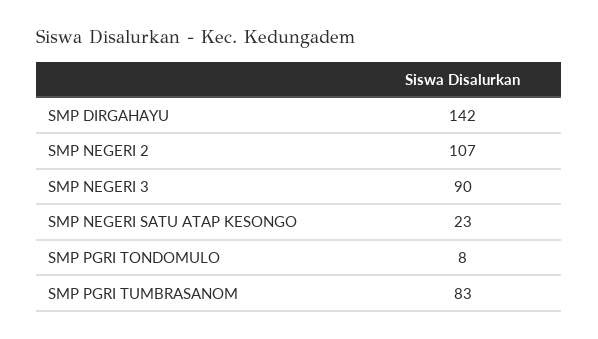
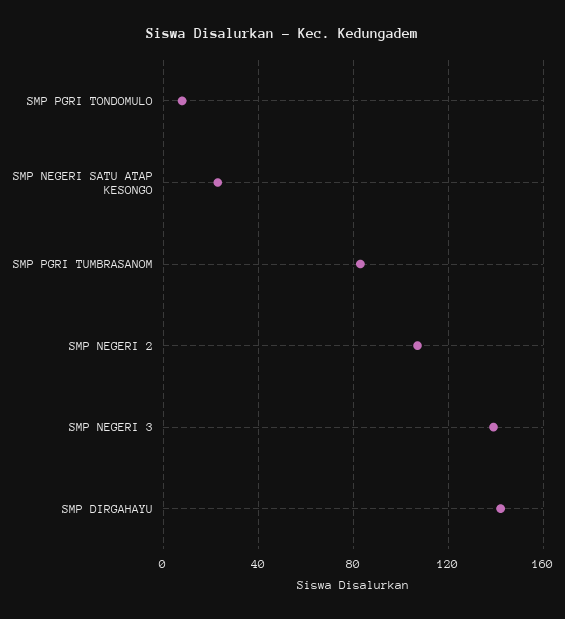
  {
    "SMP DIRGAHAYU": 142,
    "SMP NEGERI 2": 107,
-   "SMP NEGERI 3": 90,
+   "SMP NEGERI 3": 140,
    "SMP NEGERI SATU ATAP KESONGO": 23,
    "SMP PGRI TONDOMULO": 8,
    "SMP PGRI TUMBRASANOM": 83
  }

